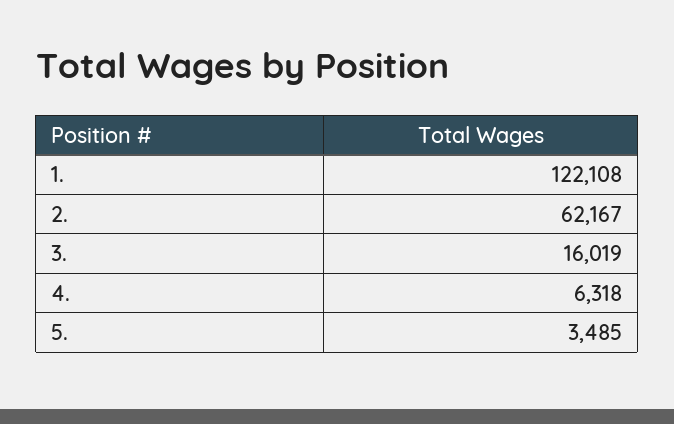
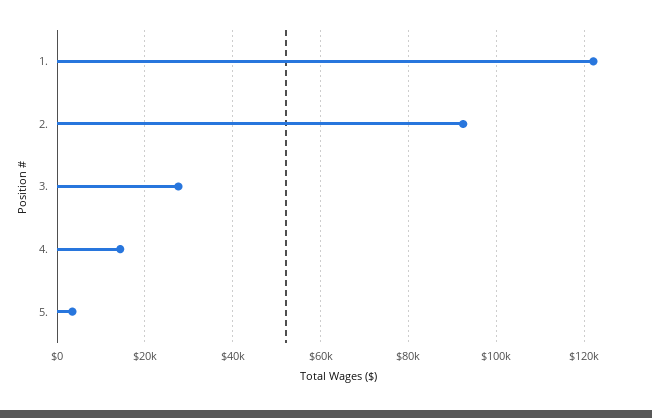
  {
    "1.": 122108,
-   "2.": 62167,
+   "2.": 92000,
-   "3.": 16019,
+   "3.": 28000,
-   "4.": 6318,
+   "4.": 14000,
    "5.": 3485
  }

